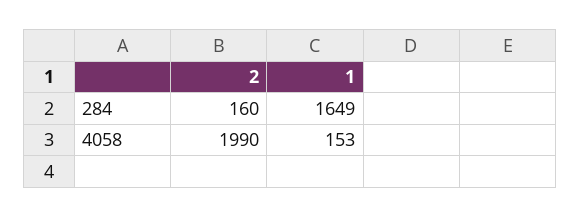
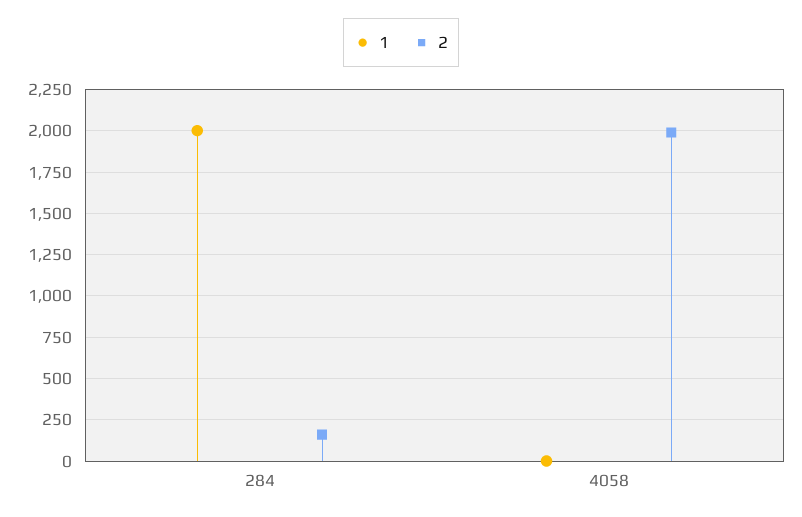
  {
    "2": {
      "284": 160,
      "4058": 1990
    },
    "1": {
-     "284": 1649,
+     "284": 2000,
-     "4058": 153
+     "4058": 0
    }
  }

